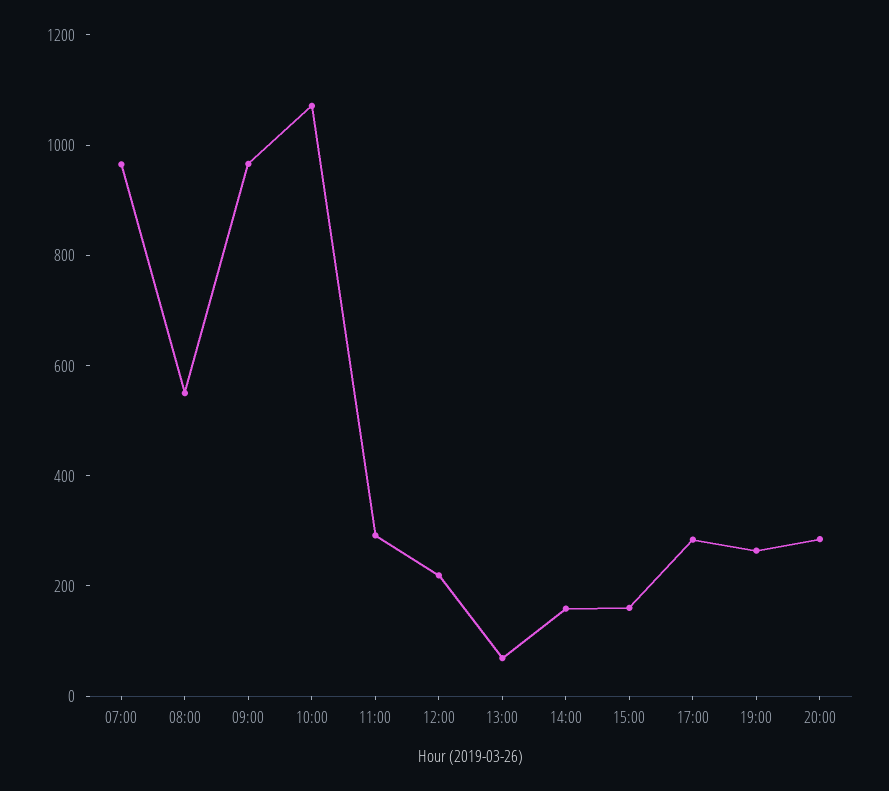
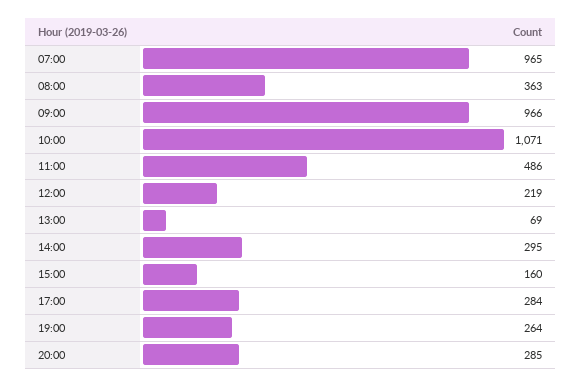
  {
    "07:00": 965,
-   "08:00": 550,
+   "08:00": 363,
    "09:00": 966,
    "10:00": 1071,
-   "11:00": 300,
+   "11:00": 486,
    "12:00": 219,
    "13:00": 69,
-   "14:00": 150,
+   "14:00": 295,
    "15:00": 160,
    "17:00": 284,
    "19:00": 264,
    "20:00": 285
  }

